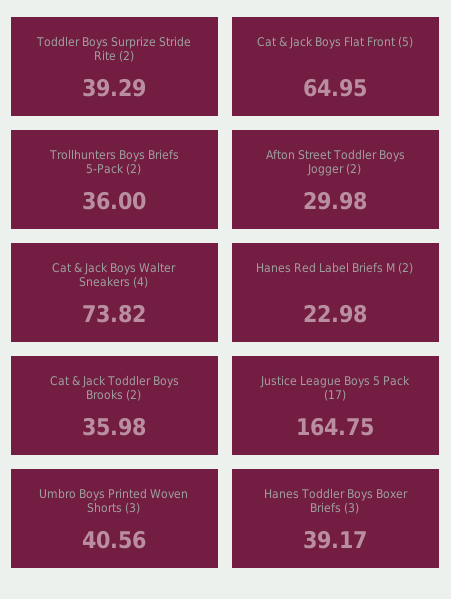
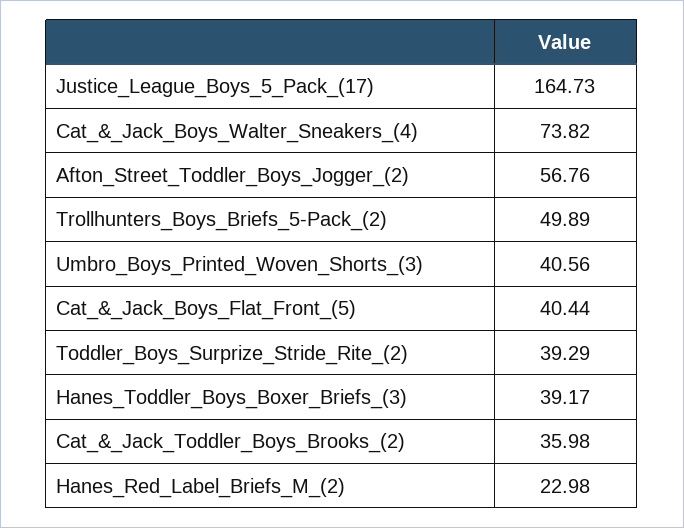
  {
    "Toddler Boys Surprize Stride Rite (2)": 39.29,
-   "Cat & Jack Boys Flat Front (5)": 64.95,
+   "Cat & Jack Boys Flat Front (5)": 40.44,
-   "Trollhunters Boys Briefs 5-Pack (2)": 36,
+   "Trollhunters Boys Briefs 5-Pack (2)": 49.89,
-   "Afton Street Toddler Boys Jogger (2)": 29.98,
+   "Afton Street Toddler Boys Jogger (2)": 56.76,
    "Cat & Jack Boys Walter Sneakers (4)": 73.82,
    "Hanes Red Label Briefs M (2)": 22.98,
    "Cat & Jack Toddler Boys Brooks (2)": 35.98,
-   "Justice League Boys 5 Pack (17)": 164.75,
+   "Justice League Boys 5 Pack (17)": 164.73,
    "Umbro Boys Printed Woven Shorts (3)": 40.56,
    "Hanes Toddler Boys Boxer Briefs (3)": 39.17
  }

